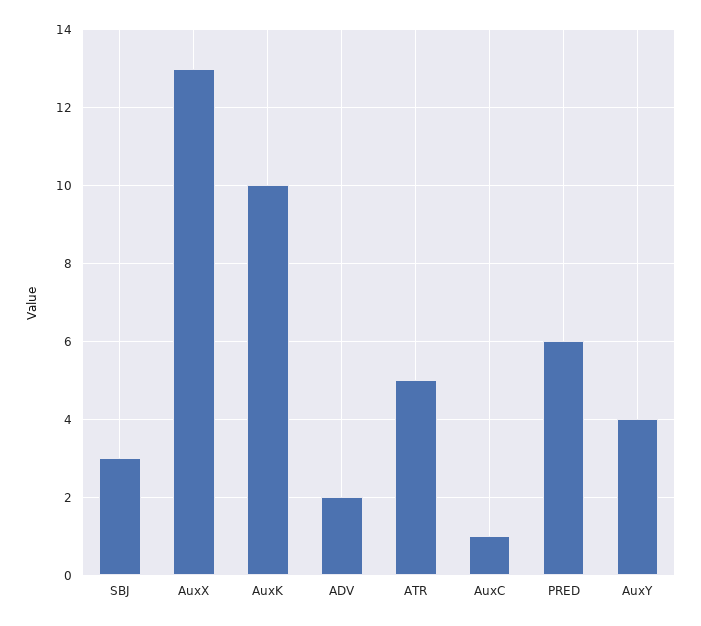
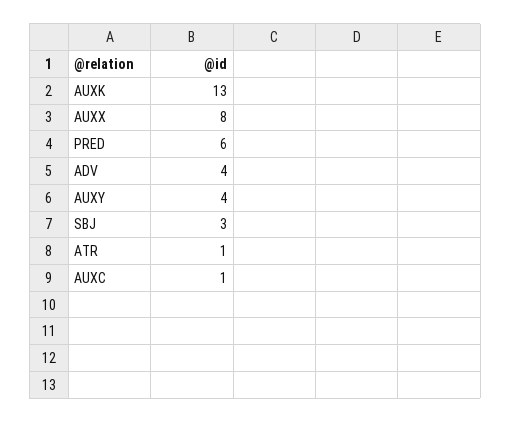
  {
    "SBJ": 3,
-   "AuxX": 13,
+   "AuxX": 8,
-   "AuxK": 10,
+   "AuxK": 13,
-   "ADV": 2,
+   "ADV": 4,
-   "ATR": 5,
+   "ATR": 1,
    "AuxC": 1,
    "PRED": 6,
    "AuxY": 4
  }

